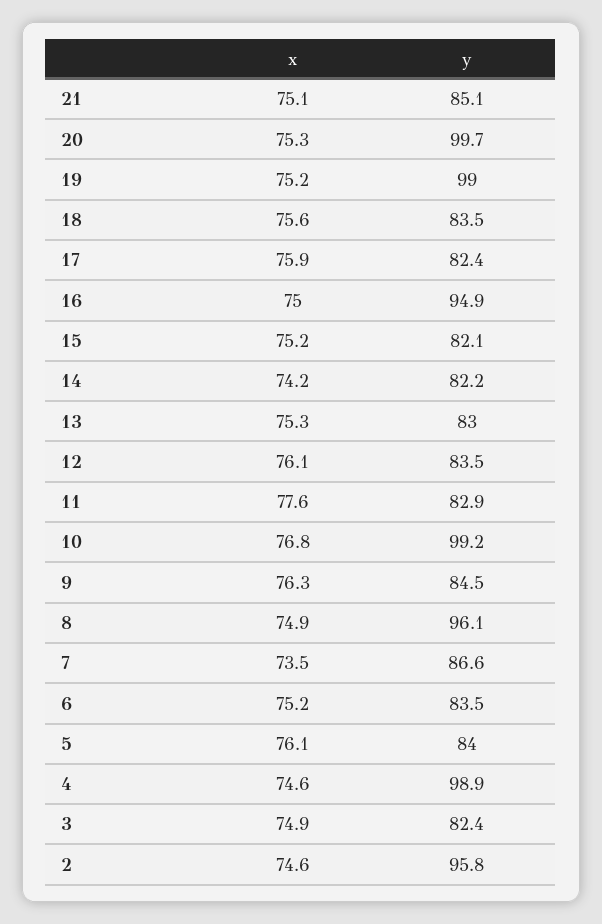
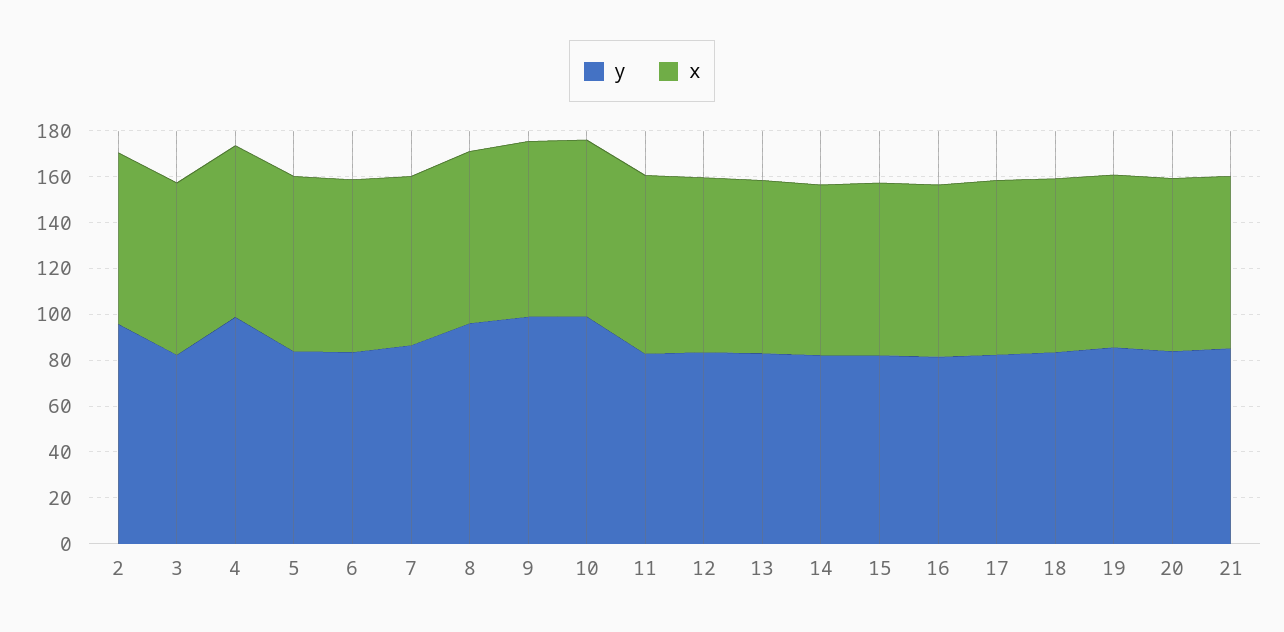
  {
    "x": {
      "21": 75.1,
      "20": 75.3,
      "19": 75.2,
      "18": 75.6,
      "17": 75.9,
      "16": 75,
      "15": 75.2,
      "14": 74.2,
      "13": 75.3,
      "12": 76.1,
      "11": 77.6,
      "10": 76.8,
      "9": 76.3,
      "8": 74.9,
      "7": 73.5,
      "6": 75.2,
      "5": 76.1,
      "4": 74.6,
      "3": 74.9,
      "2": 74.6
    },
    "y": {
      "21": 85.1,
-     "20": 99.7,
+     "20": 85,
-     "19": 99,
+     "19": 85,
      "18": 83.5,
      "17": 82.4,
-     "16": 94.9,
+     "16": 80,
      "15": 82.1,
      "14": 82.2,
      "13": 83,
      "12": 83.5,
      "11": 82.9,
      "10": 99.2,
-     "9": 84.5,
+     "9": 100,
      "8": 96.1,
      "7": 86.6,
      "6": 83.5,
      "5": 84,
      "4": 98.9,
      "3": 82.4,
      "2": 95.8
    }
  }

